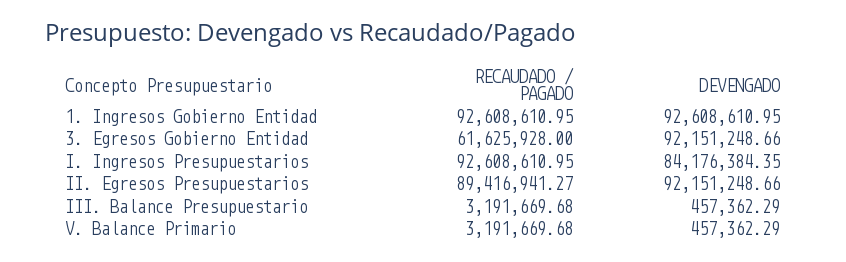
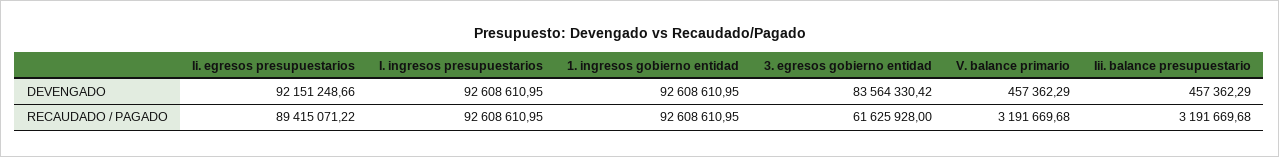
  {
    "RECAUDADO / PAGADO": {
      "1. Ingresos Gobierno Entidad": 92608610.95,
      "3. Egresos Gobierno Entidad": 61625928,
      "I. Ingresos Presupuestarios": 92608610.95,
-     "II. Egresos Presupuestarios": 89416941.27,
+     "II. Egresos Presupuestarios": 89415071.22,
      "III. Balance Presupuestario": 3191669.68,
      "V. Balance Primario": 3191669.68
    },
    "DEVENGADO": {
      "1. Ingresos Gobierno Entidad": 92608610.95,
-     "3. Egresos Gobierno Entidad": 92151248.66,
+     "3. Egresos Gobierno Entidad": 83564330.42,
-     "I. Ingresos Presupuestarios": 84176384.35,
+     "I. Ingresos Presupuestarios": 92608610.95,
      "II. Egresos Presupuestarios": 92151248.66,
      "III. Balance Presupuestario": 457362.29,
      "V. Balance Primario": 457362.29
    }
  }

